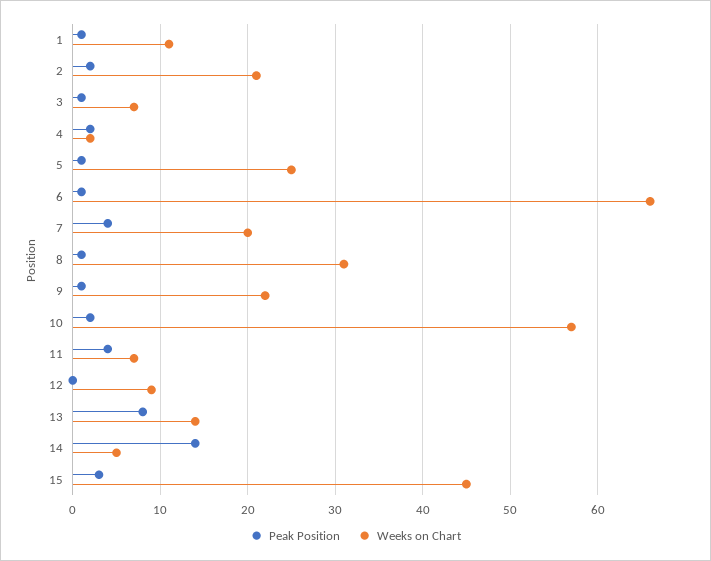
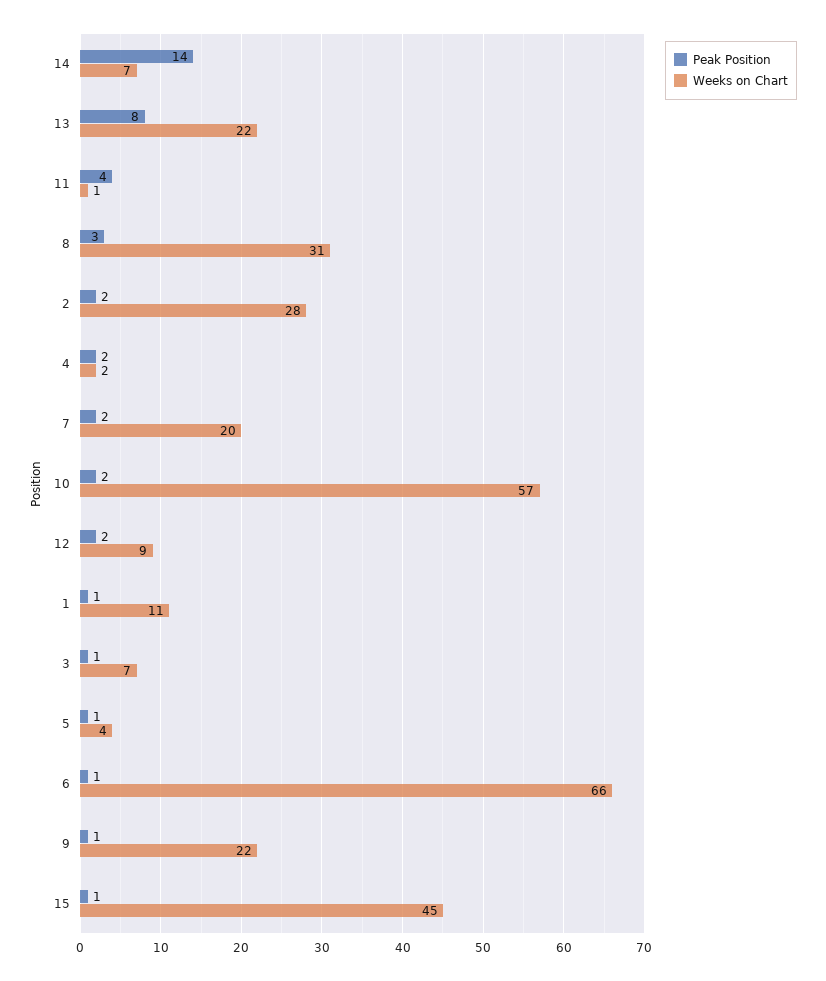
  {
    "Peak Position": {
      "1": 1,
      "2": 2,
      "3": 1,
      "4": 2,
      "5": 1,
      "6": 1,
-     "7": 4,
+     "7": 2,
-     "8": 1,
+     "8": 3,
      "9": 1,
      "10": 2,
      "11": 4,
-     "12": 0,
+     "12": 2,
      "13": 8,
      "14": 14,
-     "15": 3
+     "15": 1
    },
    "Weeks on Chart": {
      "1": 11,
-     "2": 21,
+     "2": 28,
      "3": 7,
      "4": 2,
-     "5": 25,
+     "5": 4,
      "6": 66,
      "7": 20,
      "8": 31,
      "9": 22,
      "10": 57,
-     "11": 7,
+     "11": 1,
      "12": 9,
-     "13": 14,
+     "13": 22,
-     "14": 5,
+     "14": 7,
      "15": 45
    }
  }

